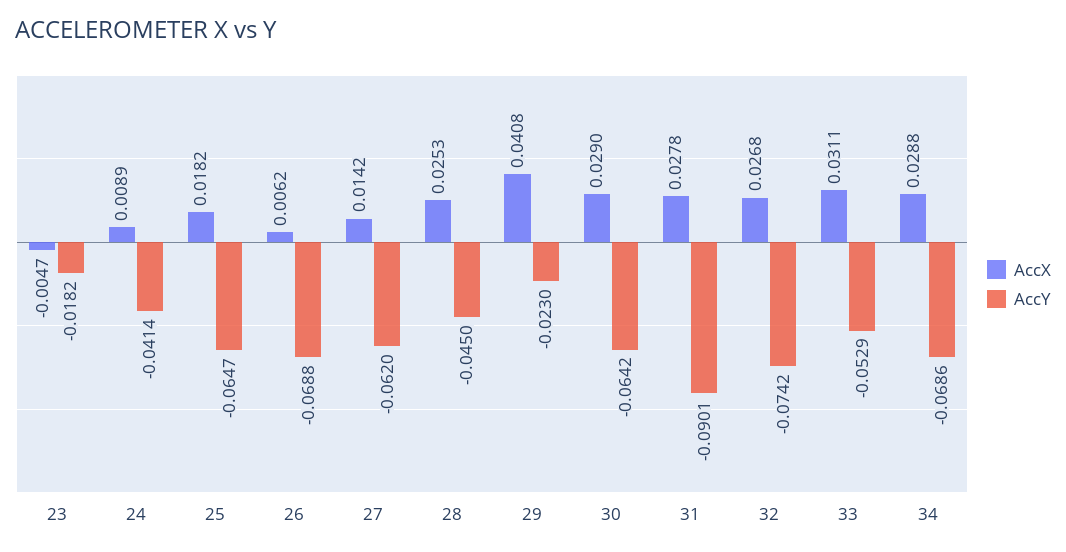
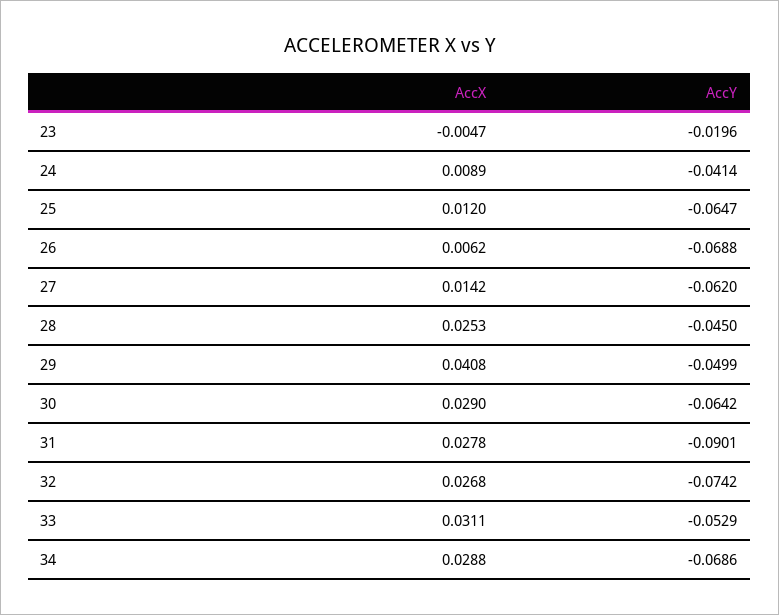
  {
    "AccX": {
      "23": -0.0047,
      "24": 0.0089,
-     "25": 0.0182,
+     "25": 0.012,
      "26": 0.0062,
      "27": 0.0142,
      "28": 0.0253,
      "29": 0.0408,
      "30": 0.029,
      "31": 0.0278,
      "32": 0.0268,
      "33": 0.0311,
      "34": 0.0288
    },
    "AccY": {
-     "23": -0.0182,
+     "23": -0.0196,
      "24": -0.0414,
      "25": -0.0647,
      "26": -0.0688,
      "27": -0.062,
      "28": -0.045,
-     "29": -0.023,
+     "29": -0.0499,
      "30": -0.0642,
      "31": -0.0901,
      "32": -0.0742,
      "33": -0.0529,
      "34": -0.0686
    }
  }

